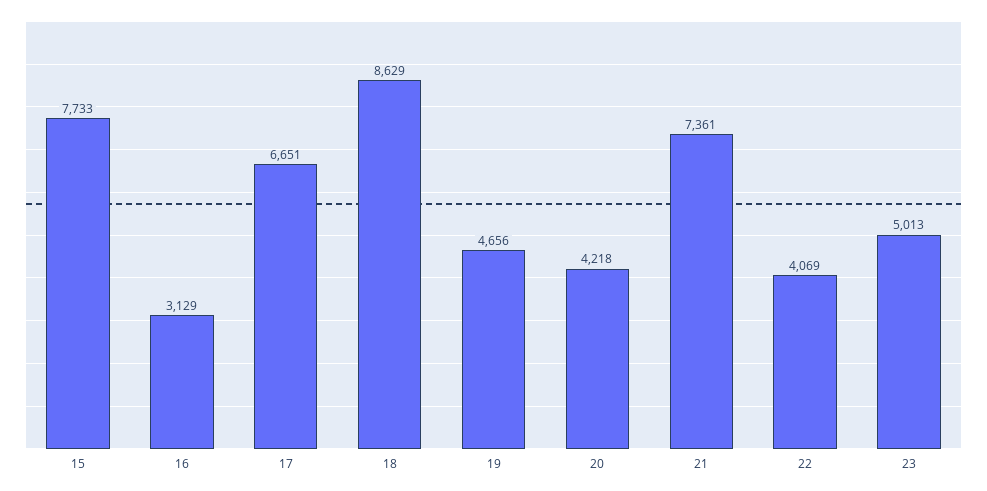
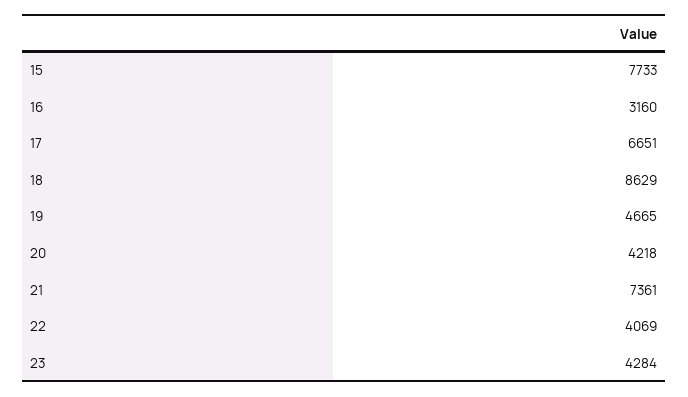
  {
    "15": 7733,
-   "16": 3129,
+   "16": 3160,
    "17": 6651,
    "18": 8629,
-   "19": 4656,
+   "19": 4665,
    "20": 4218,
    "21": 7361,
    "22": 4069,
-   "23": 5013
+   "23": 4284
  }

